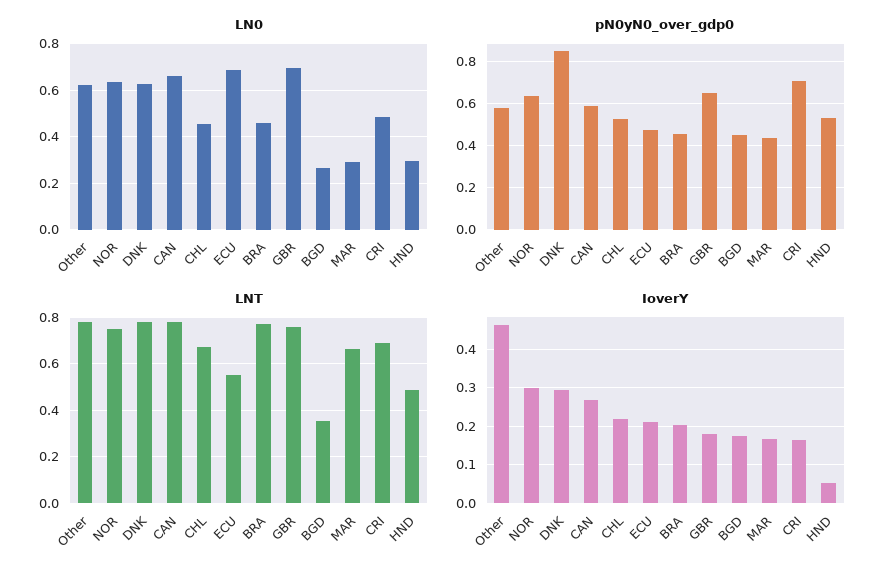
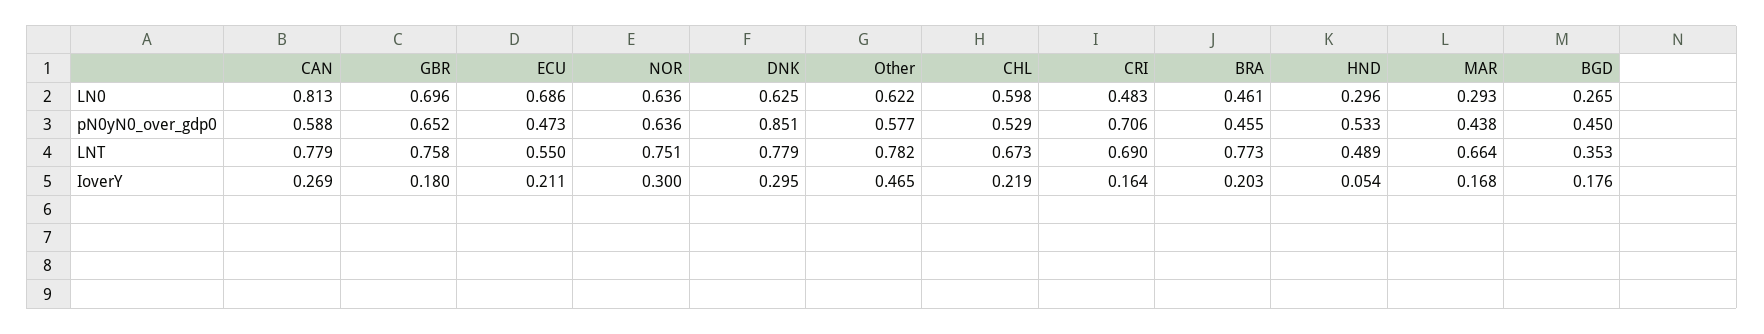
  {
    "LN0": {
      "Other": 0.622,
      "NOR": 0.636,
      "DNK": 0.625,
-     "CAN": 0.65,
+     "CAN": 0.813,
-     "CHL": 0.45,
+     "CHL": 0.598,
      "ECU": 0.686,
      "BRA": 0.461,
      "GBR": 0.696,
      "BGD": 0.265,
      "MAR": 0.293,
      "CRI": 0.483,
      "HND": 0.296
    },
    "pN0yN0_over_gdp0": {
      "Other": 0.577,
      "NOR": 0.636,
      "DNK": 0.851,
      "CAN": 0.588,
      "CHL": 0.529,
      "ECU": 0.473,
      "BRA": 0.455,
      "GBR": 0.652,
      "BGD": 0.45,
      "MAR": 0.438,
      "CRI": 0.706,
      "HND": 0.533
    },
    "LNT": {
      "Other": 0.782,
      "NOR": 0.751,
      "DNK": 0.779,
      "CAN": 0.779,
      "CHL": 0.673,
      "ECU": 0.55,
      "BRA": 0.773,
      "GBR": 0.758,
      "BGD": 0.353,
      "MAR": 0.664,
      "CRI": 0.69,
      "HND": 0.489
    },
    "IoverY": {
      "Other": 0.465,
      "NOR": 0.3,
      "DNK": 0.295,
      "CAN": 0.269,
      "CHL": 0.219,
      "ECU": 0.211,
      "BRA": 0.203,
      "GBR": 0.18,
      "BGD": 0.176,
      "MAR": 0.168,
      "CRI": 0.164,
      "HND": 0.054
    }
  }

